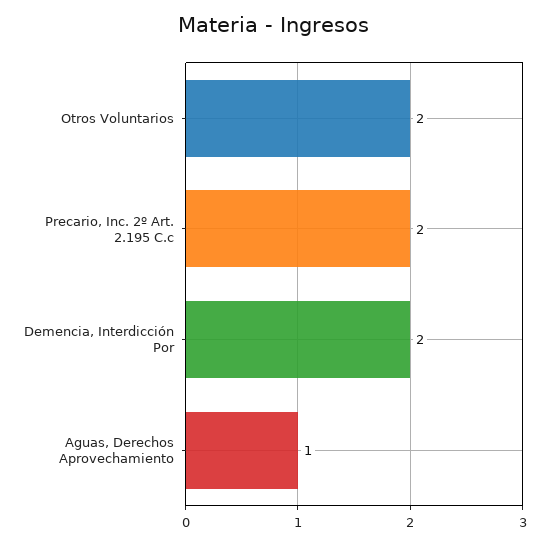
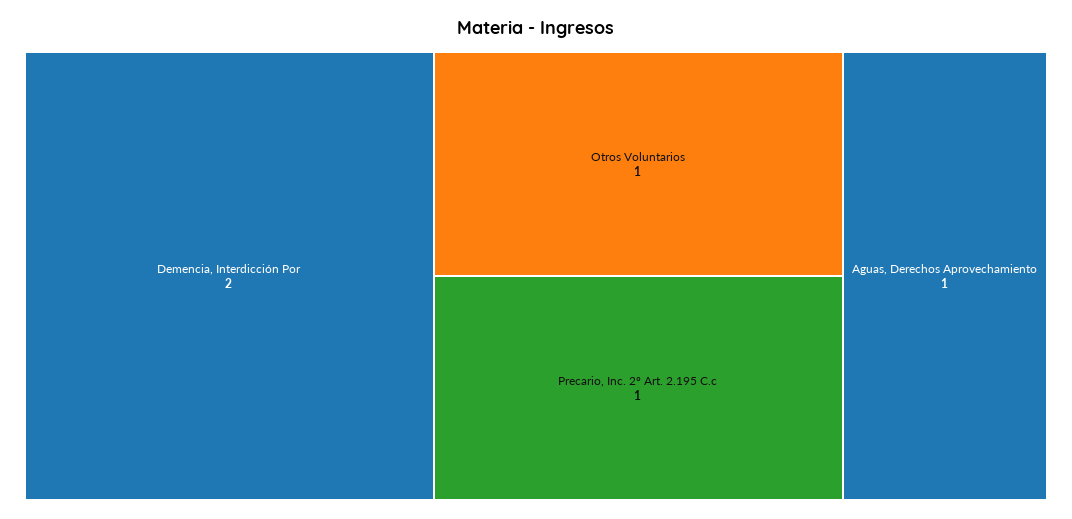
  {
-   "Otros Voluntarios": 2,
+   "Otros Voluntarios": 1,
-   "Precario, Inc. 2º Art. 2.195 C.c": 2,
+   "Precario, Inc. 2º Art. 2.195 C.c": 1,
    "Demencia, Interdicción Por": 2,
    "Aguas, Derechos Aprovechamiento": 1
  }

